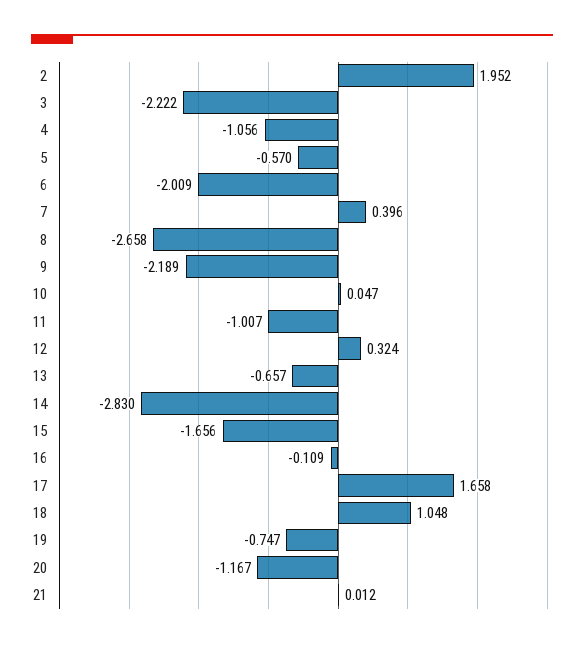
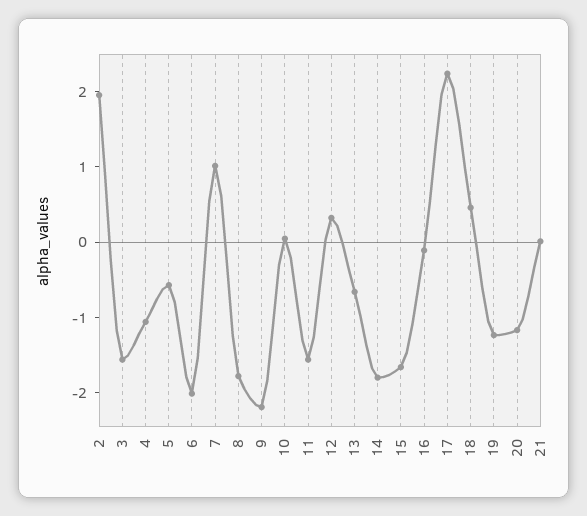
  {
    "2": 1.952,
-   "3": -2.222,
+   "3": -1.6,
    "4": -1.056,
    "5": -0.57,
    "6": -2.009,
-   "7": 0.396,
+   "7": 1,
-   "8": -2.658,
+   "8": -1.8,
    "9": -2.189,
    "10": 0.047,
-   "11": -1.007,
+   "11": -1.6,
    "12": 0.324,
    "13": -0.657,
-   "14": -2.83,
+   "14": -1.8,
    "15": -1.656,
    "16": -0.109,
-   "17": 1.658,
+   "17": 2.2,
-   "18": 1.048,
+   "18": 0.4,
-   "19": -0.747,
+   "19": -1.2,
    "20": -1.167,
    "21": 0.012
  }

